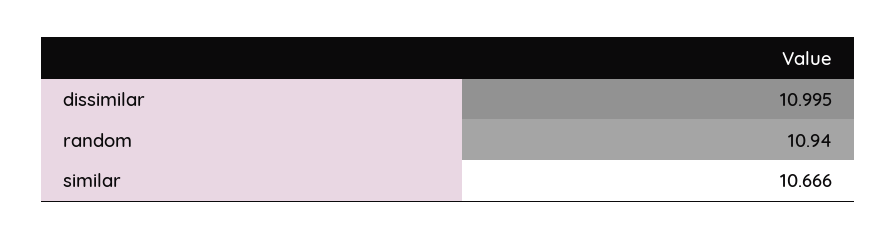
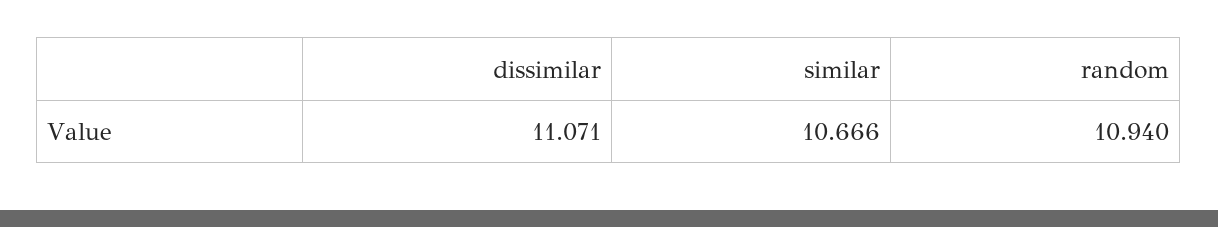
  {
-   "dissimilar": 10.995,
+   "dissimilar": 11.071,
    "random": 10.94,
    "similar": 10.666
  }

